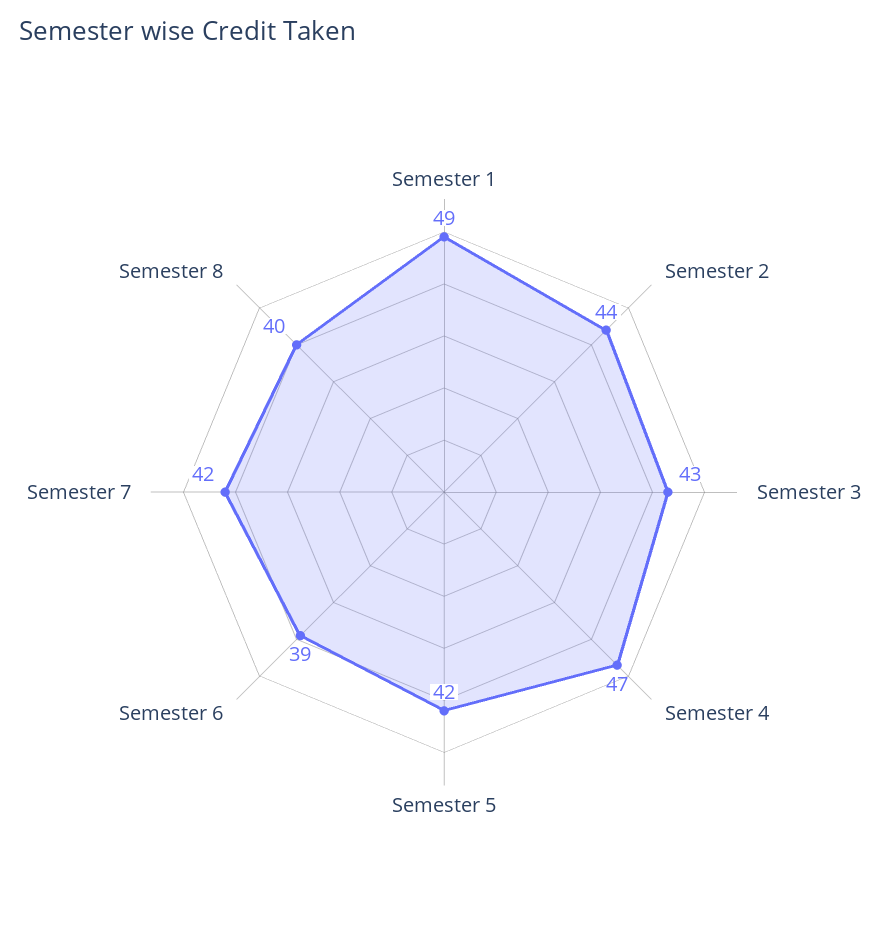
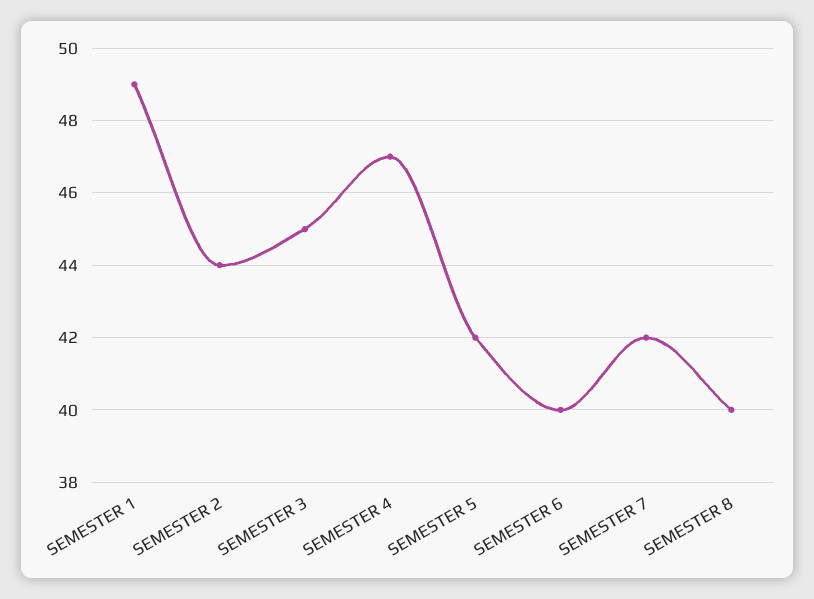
  {
    "Semester 1": 49,
    "Semester 2": 44,
-   "Semester 3": 43,
+   "Semester 3": 45,
    "Semester 4": 47,
    "Semester 5": 42,
-   "Semester 6": 39,
+   "Semester 6": 40,
    "Semester 7": 42,
    "Semester 8": 40
  }

